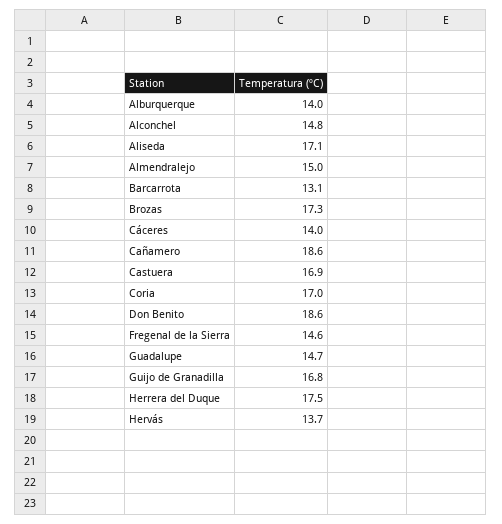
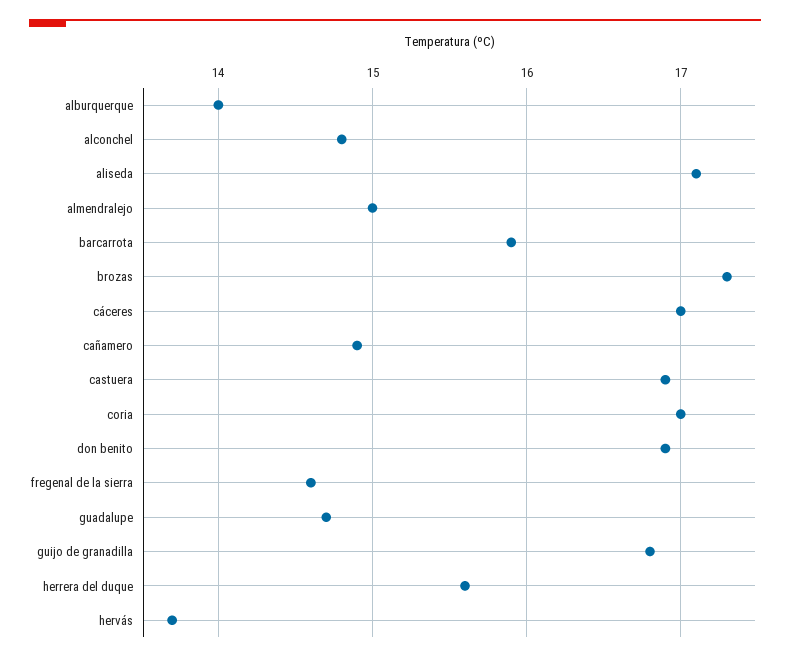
  {
    "Alburquerque": 14,
    "Alconchel": 14.8,
    "Aliseda": 17.1,
    "Almendralejo": 15,
-   "Barcarrota": 13.1,
+   "Barcarrota": 15.9,
    "Brozas": 17.3,
-   "Cáceres": 14,
+   "Cáceres": 17,
-   "Cañamero": 18.6,
+   "Cañamero": 14.9,
    "Castuera": 16.9,
    "Coria": 17,
-   "Don Benito": 18.6,
+   "Don Benito": 16.9,
    "Fregenal de la Sierra": 14.6,
    "Guadalupe": 14.7,
    "Guijo de Granadilla": 16.8,
-   "Herrera del Duque": 17.5,
+   "Herrera del Duque": 15.6,
    "Hervás": 13.7
  }

